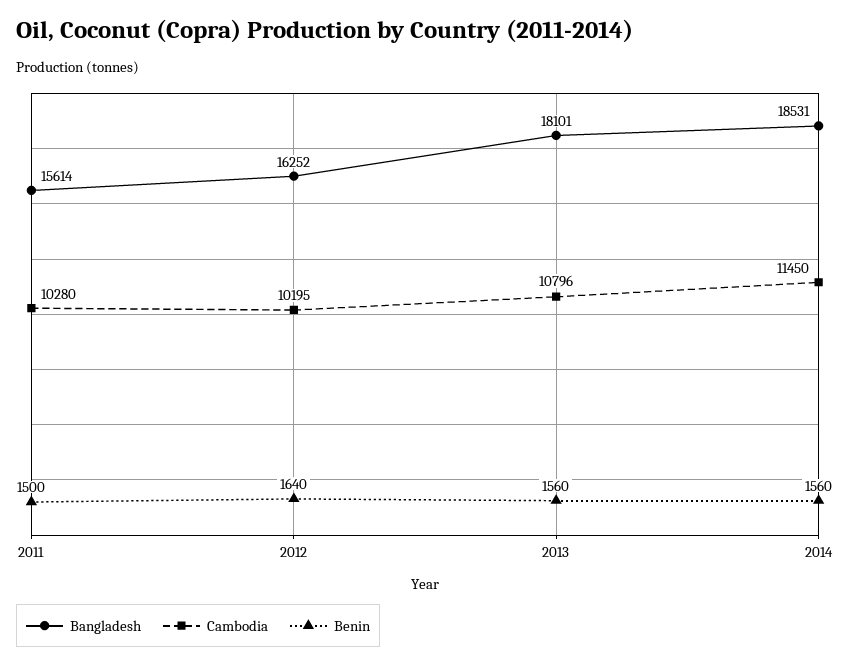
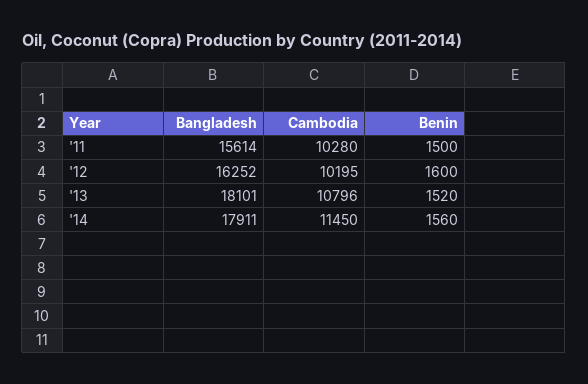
  {
    "Bangladesh": {
      "2011": 15614,
      "2012": 16252,
      "2013": 18101,
-     "2014": 18531
+     "2014": 17911
    },
    "Cambodia": {
      "2011": 10280,
      "2012": 10195,
      "2013": 10796,
      "2014": 11450
    },
    "Benin": {
      "2011": 1500,
-     "2012": 1640,
+     "2012": 1600,
-     "2013": 1560,
+     "2013": 1520,
      "2014": 1560
    }
  }

